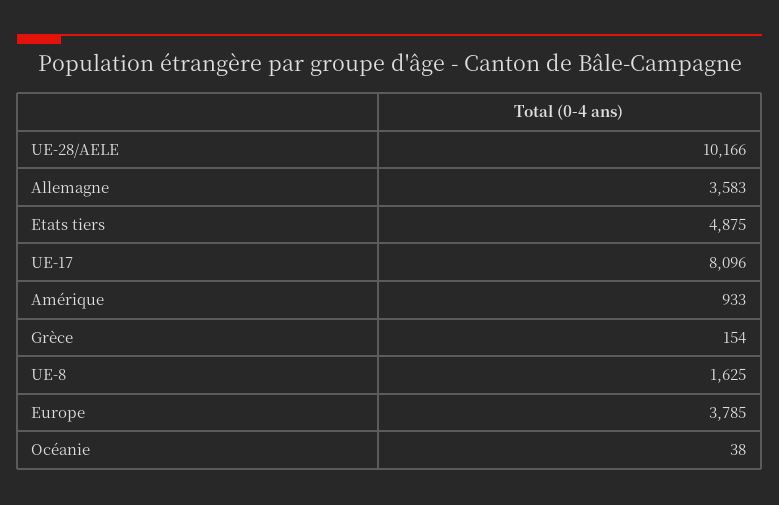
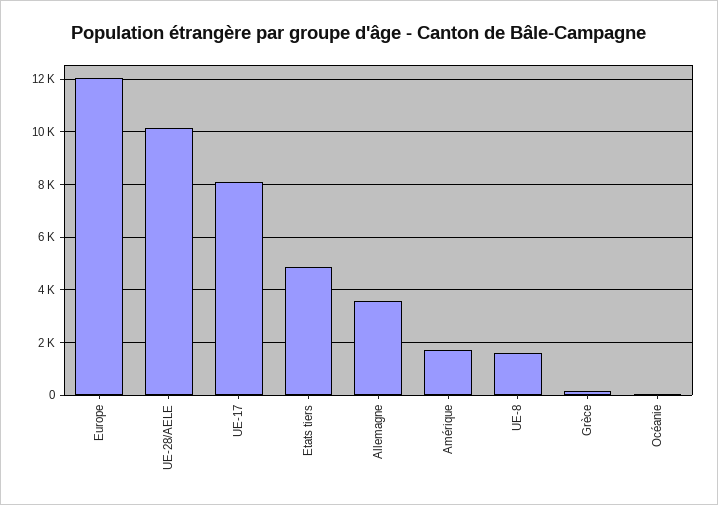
  {
    "UE-28/AELE": 10166,
    "Allemagne": 3583,
    "Etats tiers": 4875,
    "UE-17": 8096,
-   "Amérique": 933,
+   "Amérique": 1750,
    "Grèce": 154,
    "UE-8": 1625,
-   "Europe": 3785,
+   "Europe": 12000,
    "Océanie": 38
  }

